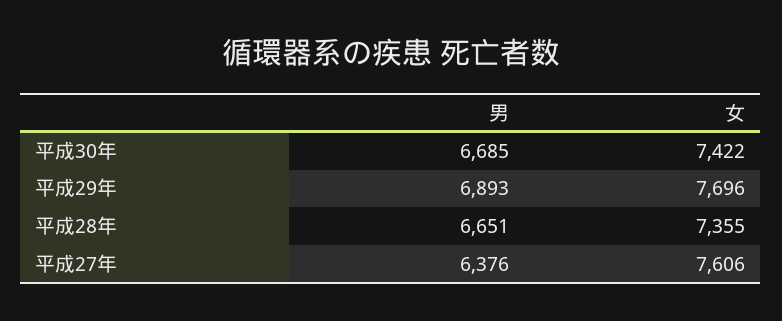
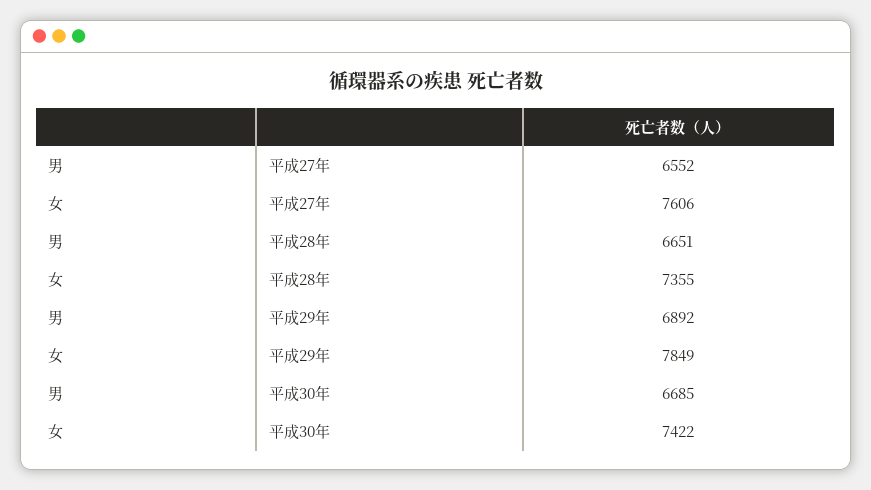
  {
    "男": {
      "平成30年": 6685,
-     "平成29年": 6893,
+     "平成29年": 6892,
      "平成28年": 6651,
-     "平成27年": 6376
+     "平成27年": 6552
    },
    "女": {
      "平成30年": 7422,
-     "平成29年": 7696,
+     "平成29年": 7849,
      "平成28年": 7355,
      "平成27年": 7606
    }
  }

